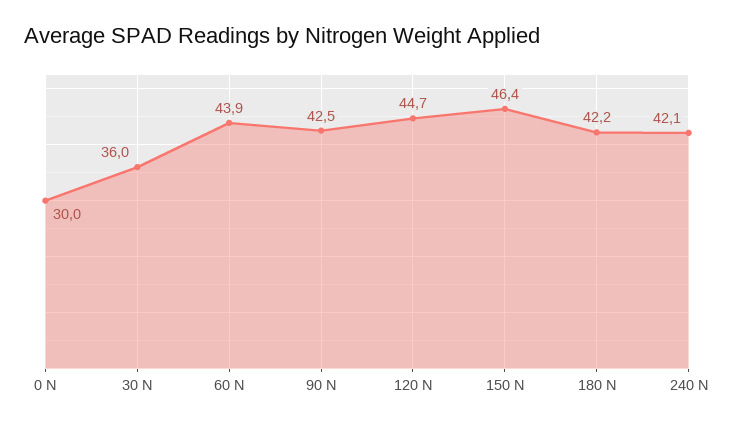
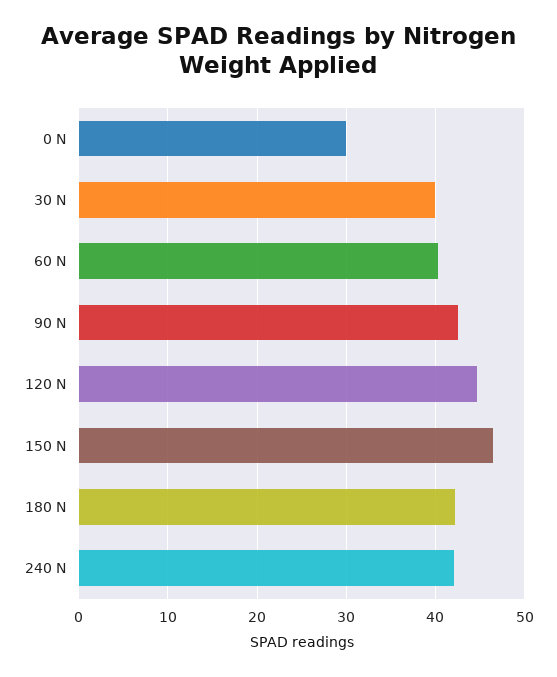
  {
    "0 N": 30,
-   "30 N": 36,
+   "30 N": 40,
-   "60 N": 43.9,
+   "60 N": 40,
    "90 N": 42.5,
    "120 N": 44.7,
    "150 N": 46.4,
    "180 N": 42.2,
    "240 N": 42.1
  }

